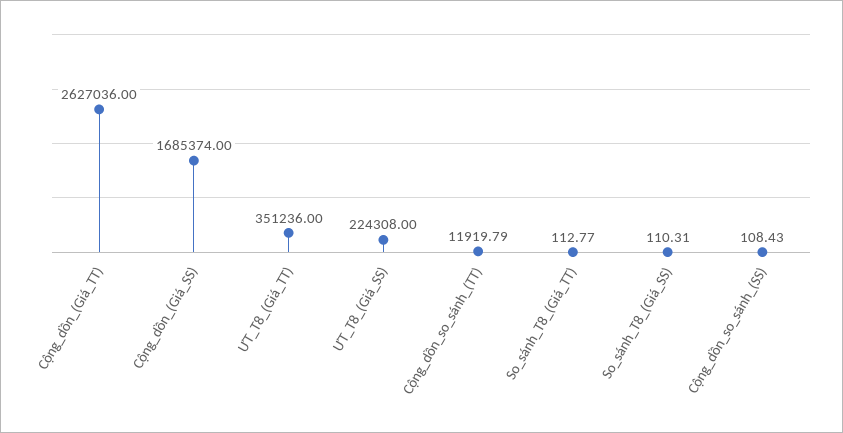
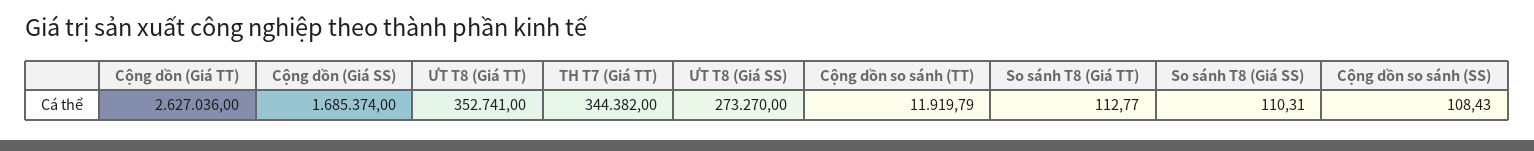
  {
    "Cộng_dồn_(Giá_TT)": 2627036,
    "Cộng_dồn_(Giá_SS)": 1685374,
-   "ƯT_T8_(Giá_TT)": 351236,
+   "ƯT_T8_(Giá_TT)": 352741,
-   "ƯT_T8_(Giá_SS)": 224308,
+   "ƯT_T8_(Giá_SS)": 273270,
    "Cộng_dồn_so_sánh_(TT)": 11919.79,
    "So_sánh_T8_(Giá_TT)": 112.77,
    "So_sánh_T8_(Giá_SS)": 110.31,
-   "Cộng_dồn_so_sánh_(SS)": 108.43
+   "Cộng_dồn_so_sánh_(SS)": 108.43,
+   "TH T7 (Giá TT)": 344382
  }

